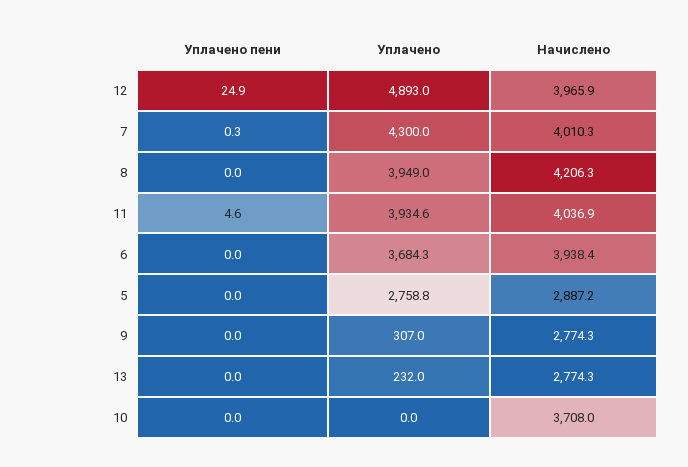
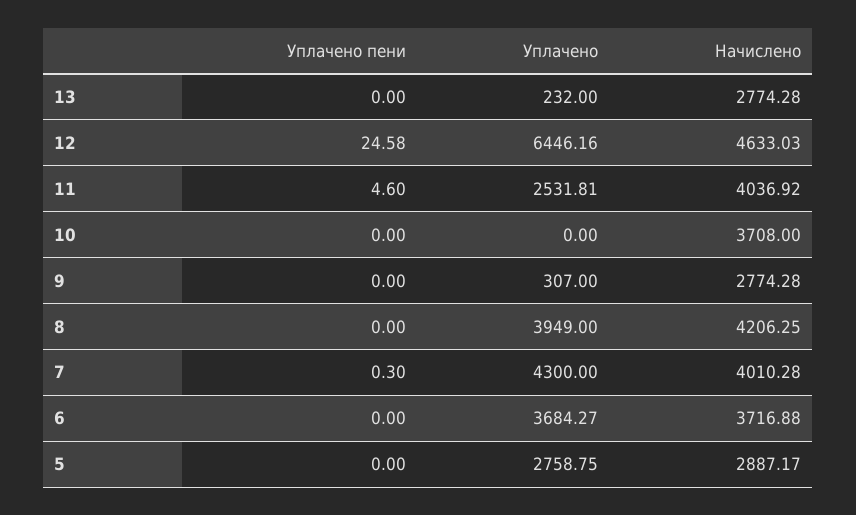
  {
    "Уплачено пени": {
-     "12": 24.9,
+     "12": 24.58,
      "7": 0.3,
      "8": 0,
      "11": 4.6,
      "6": 0,
      "5": 0,
      "9": 0,
      "13": 0,
      "10": 0
    },
    "Уплачено": {
-     "12": 4893,
+     "12": 6446.16,
      "7": 4300,
      "8": 3949,
-     "11": 3934.6,
+     "11": 2531.81,
      "6": 3684.27,
      "5": 2758.75,
      "9": 307,
      "13": 232,
      "10": 0
    },
    "Начислено": {
-     "12": 3965.9,
+     "12": 4633.03,
      "7": 4010.28,
      "8": 4206.25,
      "11": 4036.92,
-     "6": 3938.4,
+     "6": 3716.88,
      "5": 2887.17,
      "9": 2774.28,
      "13": 2774.28,
      "10": 3708
    }
  }

